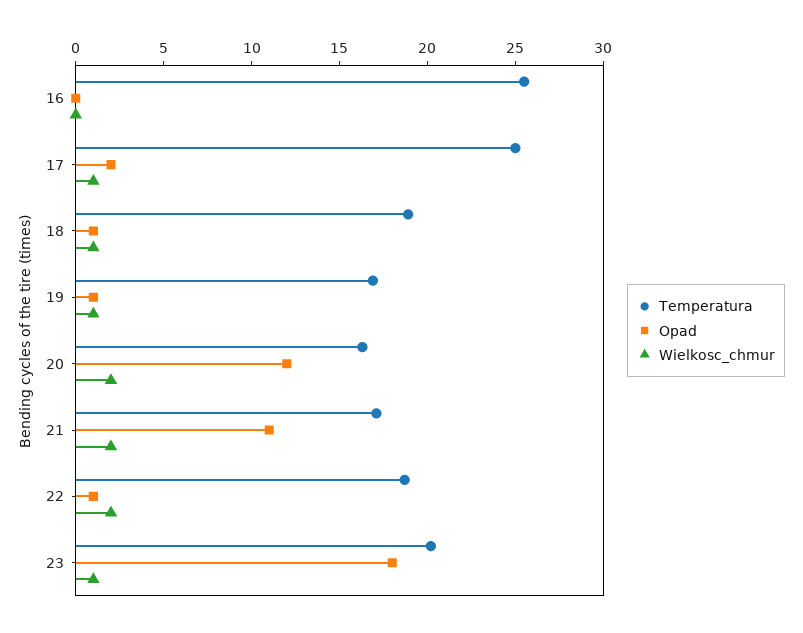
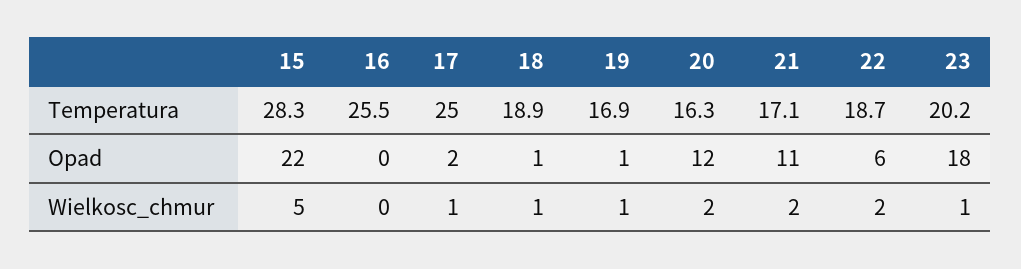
  {
    "Temperatura": {
      "16": 25.5,
      "17": 25,
      "18": 18.9,
      "19": 16.9,
      "20": 16.3,
      "21": 17.1,
      "22": 18.7,
-     "23": 20.2
+     "23": 20.2,
+     "15": 28.3
    },
    "Opad": {
      "16": 0,
      "17": 2,
      "18": 1,
      "19": 1,
      "20": 12,
      "21": 11,
-     "22": 1,
+     "22": 6,
-     "23": 18
+     "23": 18,
+     "15": 22
    },
    "Wielkosc_chmur": {
      "16": 0,
      "17": 1,
      "18": 1,
      "19": 1,
      "20": 2,
      "21": 2,
      "22": 2,
-     "23": 1
+     "23": 1,
+     "15": 5
    }
  }

